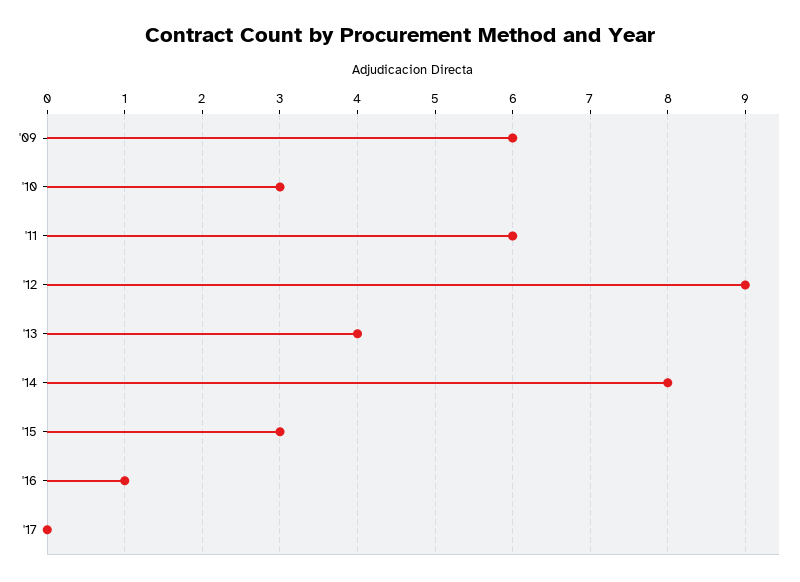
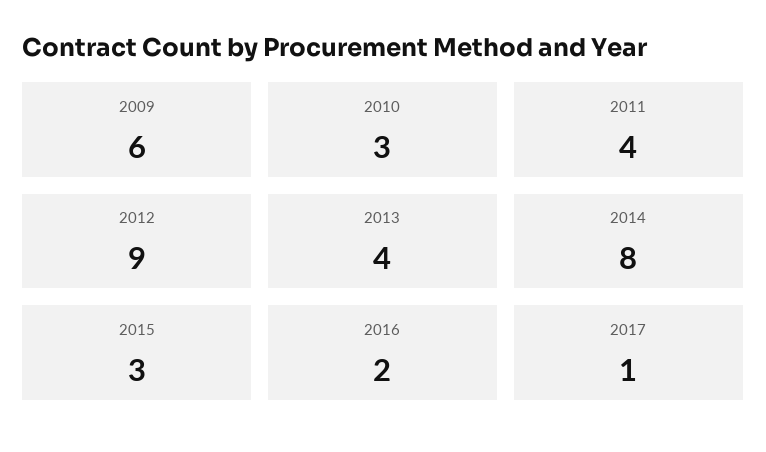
  {
    "'09": 6,
    "'10": 3,
-   "'11": 6,
+   "'11": 4,
    "'12": 9,
    "'13": 4,
    "'14": 8,
    "'15": 3,
-   "'16": 1,
+   "'16": 2,
-   "'17": 0
+   "'17": 1
  }

